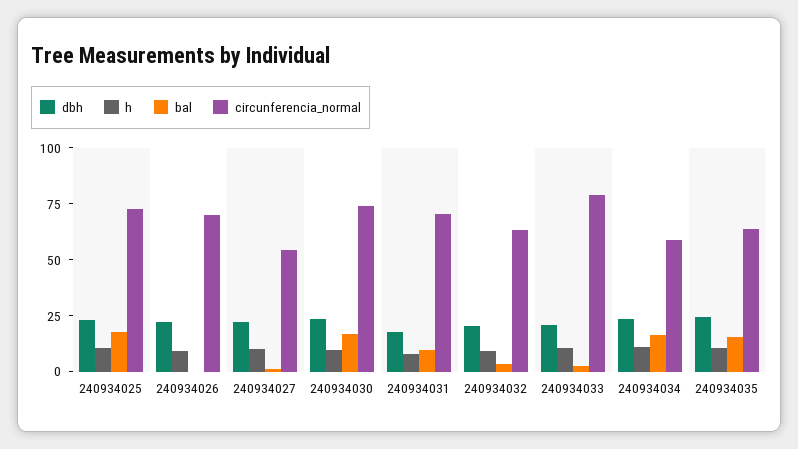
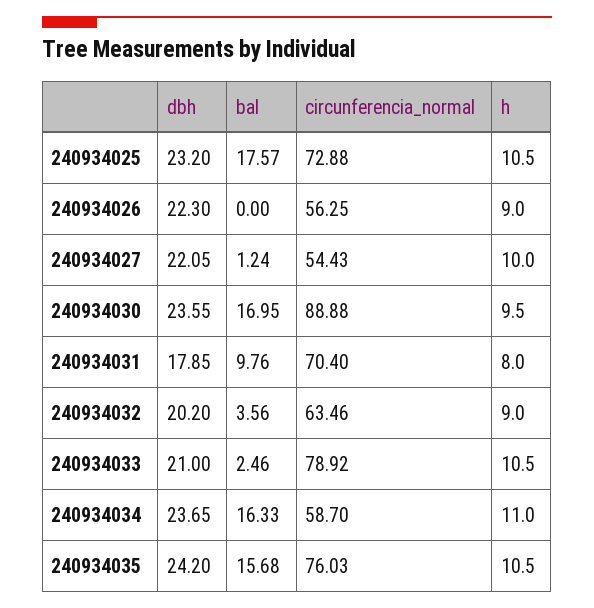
  {
    "dbh": {
      "240934025": 23.2,
      "240934026": 22.3,
      "240934027": 22.05,
      "240934030": 23.55,
      "240934031": 17.85,
      "240934032": 20.2,
      "240934033": 21,
      "240934034": 23.65,
      "240934035": 24.2
    },
    "h": {
      "240934025": 10.5,
      "240934026": 9,
      "240934027": 10,
      "240934030": 9.5,
      "240934031": 8,
      "240934032": 9,
      "240934033": 10.5,
      "240934034": 11,
      "240934035": 10.5
    },
    "bal": {
      "240934025": 17.57,
      "240934026": 0,
      "240934027": 1.24,
      "240934030": 16.95,
      "240934031": 9.76,
      "240934032": 3.56,
      "240934033": 2.46,
      "240934034": 16.33,
      "240934035": 15.68
    },
    "circunferencia_normal": {
      "240934025": 72.88,
-     "240934026": 70,
+     "240934026": 56.25,
      "240934027": 54.43,
-     "240934030": 75,
+     "240934030": 88.88,
      "240934031": 70.4,
      "240934032": 63.46,
      "240934033": 78.92,
      "240934034": 58.7,
-     "240934035": 65
+     "240934035": 76.03
    }
  }

